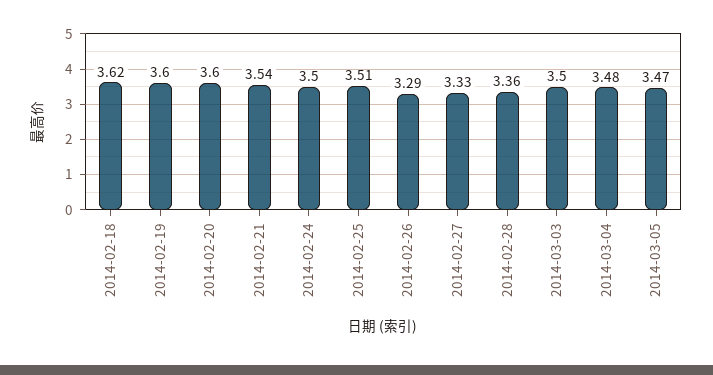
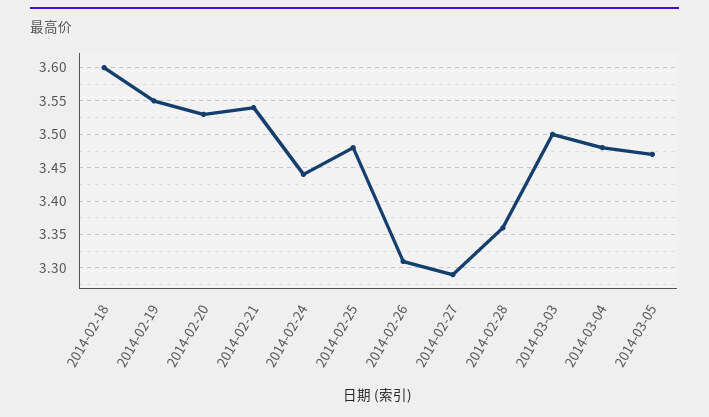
  {
-   "2014-02-18": 3.62,
+   "2014-02-18": 3.6,
-   "2014-02-19": 3.6,
+   "2014-02-19": 3.55,
-   "2014-02-20": 3.6,
+   "2014-02-20": 3.53,
    "2014-02-21": 3.54,
-   "2014-02-24": 3.5,
+   "2014-02-24": 3.44,
-   "2014-02-25": 3.51,
+   "2014-02-25": 3.48,
-   "2014-02-26": 3.29,
+   "2014-02-26": 3.31,
-   "2014-02-27": 3.33,
+   "2014-02-27": 3.29,
    "2014-02-28": 3.36,
    "2014-03-03": 3.5,
    "2014-03-04": 3.48,
    "2014-03-05": 3.47
  }

